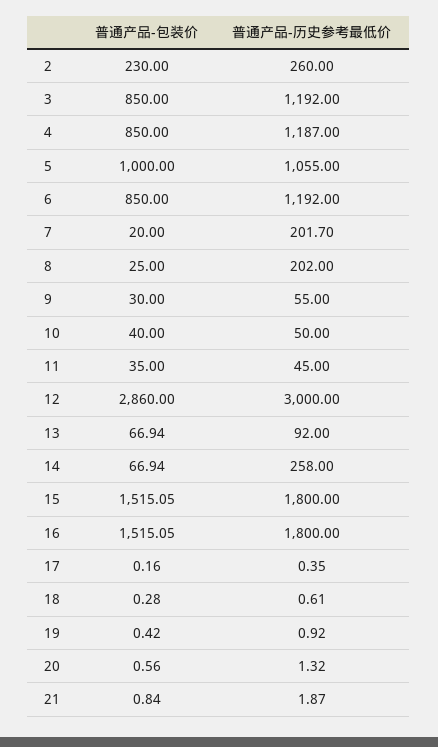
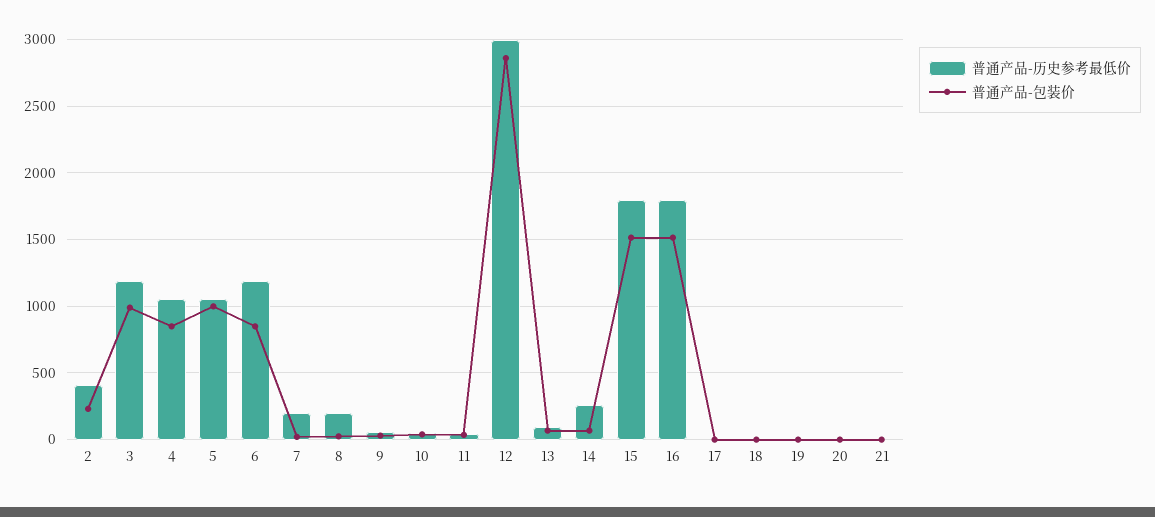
  {
    "普通产品-包装价": {
      "2": 230,
-     "3": 850,
+     "3": 1000,
      "4": 850,
      "5": 1000,
      "6": 850,
      "7": 20,
      "8": 25,
      "9": 30,
      "10": 40,
      "11": 35,
      "12": 2860,
      "13": 66.94,
      "14": 66.94,
      "15": 1515.05,
      "16": 1515.05,
      "17": 0.16,
      "18": 0.28,
      "19": 0.42,
      "20": 0.56,
      "21": 0.84
    },
    "普通产品-历史参考最低价": {
-     "2": 260,
+     "2": 400,
      "3": 1192,
-     "4": 1187,
+     "4": 1050,
      "5": 1055,
      "6": 1192,
      "7": 201.7,
      "8": 202,
      "9": 55,
      "10": 50,
      "11": 45,
      "12": 3000,
      "13": 92,
      "14": 258,
      "15": 1800,
      "16": 1800,
      "17": 0.35,
      "18": 0.61,
      "19": 0.92,
      "20": 1.32,
      "21": 1.87
    }
  }

